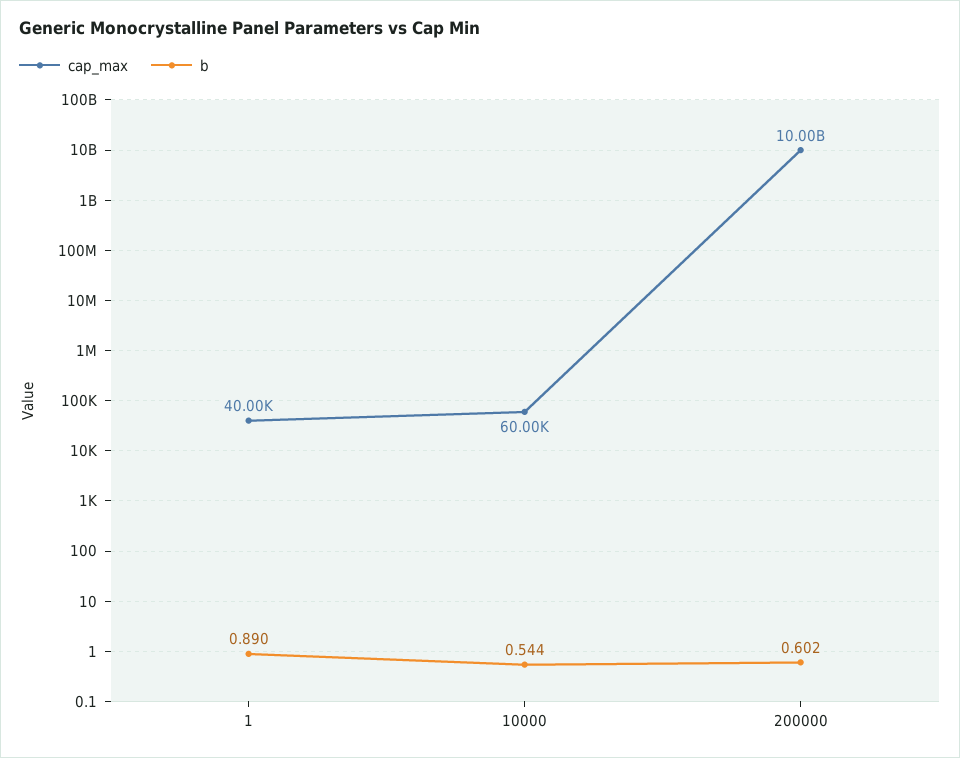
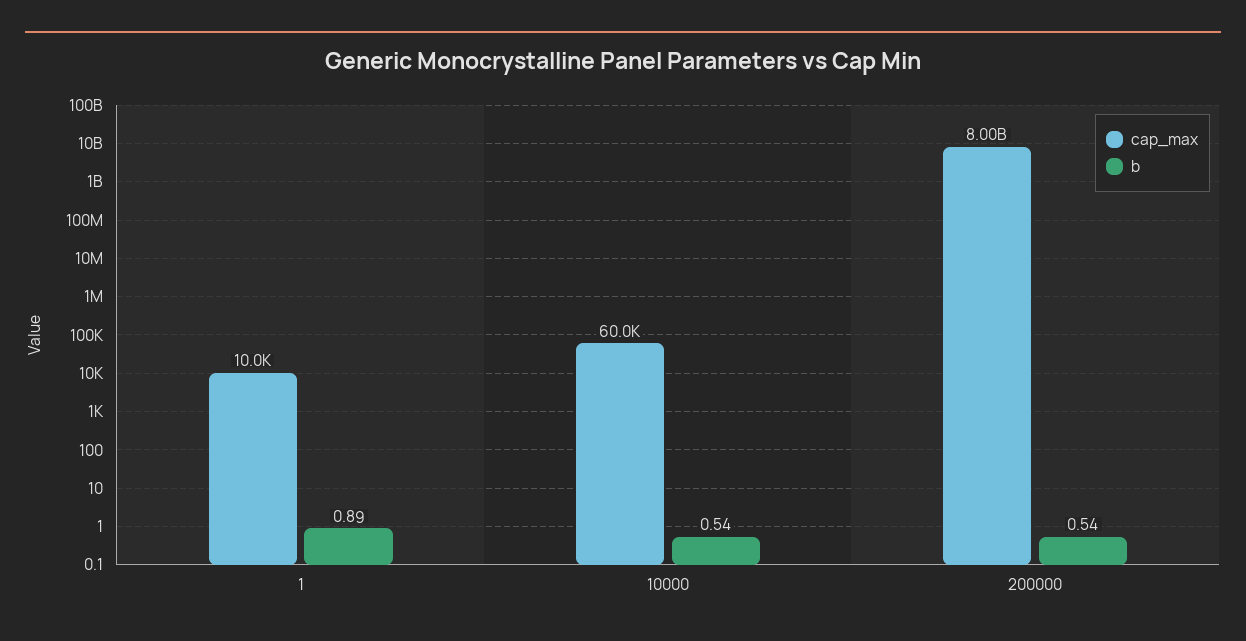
  {
    "cap_max": {
-     "1": 40000,
+     "1": 10000,
      "10000": 60000,
-     "200000": 10000000000
+     "200000": 8000000000
    },
    "b": {
      "1": 0.89,
      "10000": 0.544,
-     "200000": 0.602
+     "200000": 0.54
    }
  }

